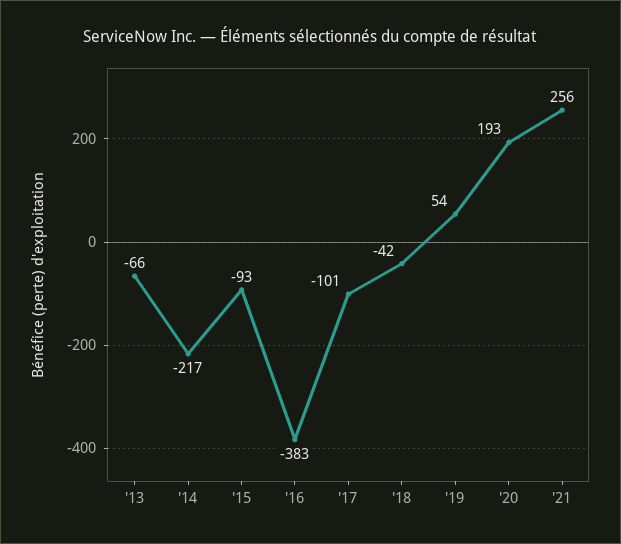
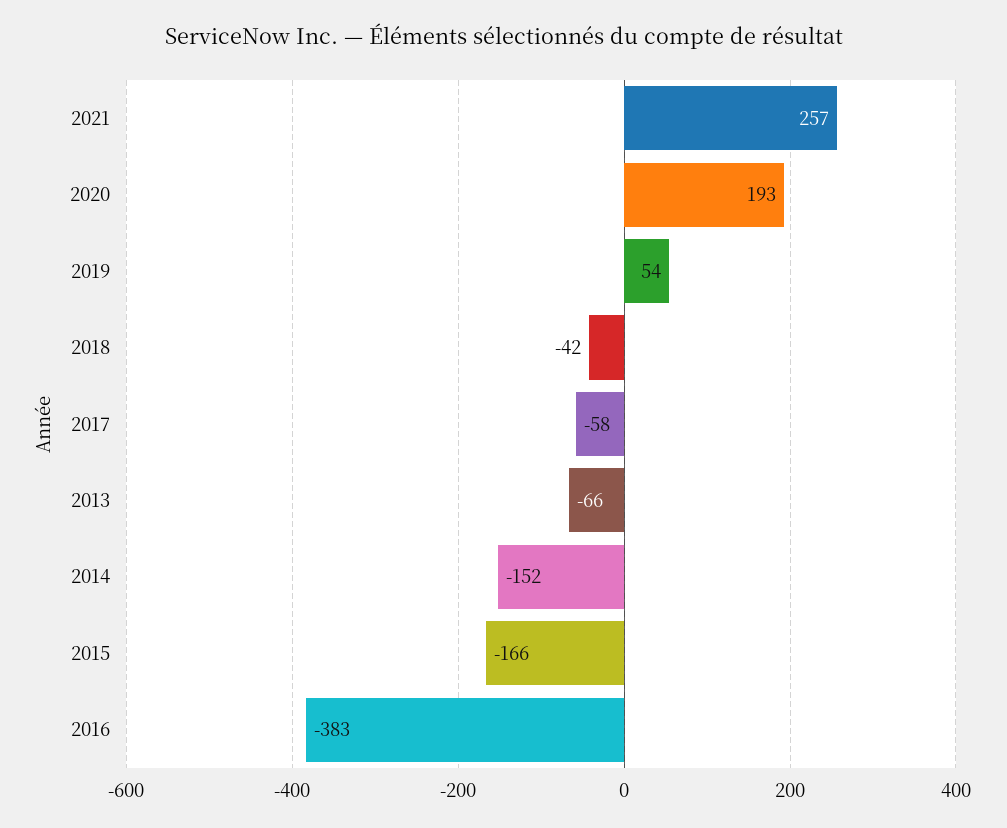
  {
    "'13": -66,
-   "'14": -217,
+   "'14": -152,
-   "'15": -93,
+   "'15": -166,
    "'16": -383,
-   "'17": -101,
+   "'17": -58,
    "'18": -42,
    "'19": 54,
    "'20": 193,
-   "'21": 256
+   "'21": 257
  }

